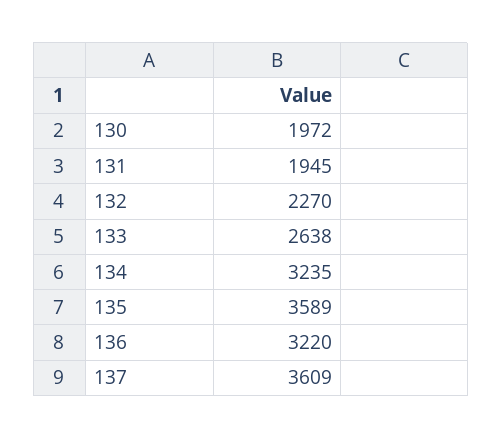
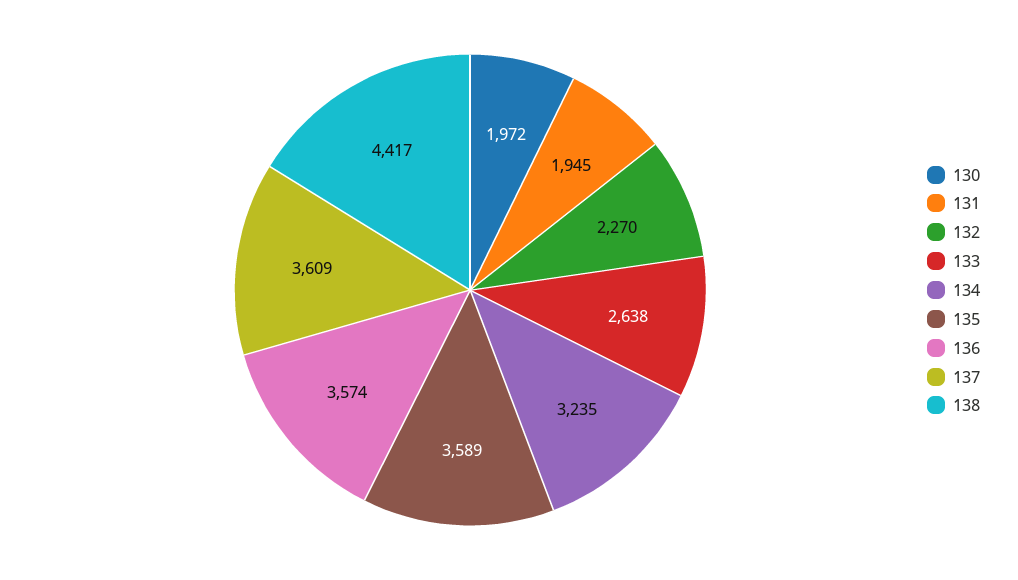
  {
    "130": 1972,
    "131": 1945,
    "132": 2270,
    "133": 2638,
    "134": 3235,
    "135": 3589,
-   "136": 3220,
+   "136": 3574,
-   "137": 3609
+   "137": 3609,
+   "138": 4417
  }

